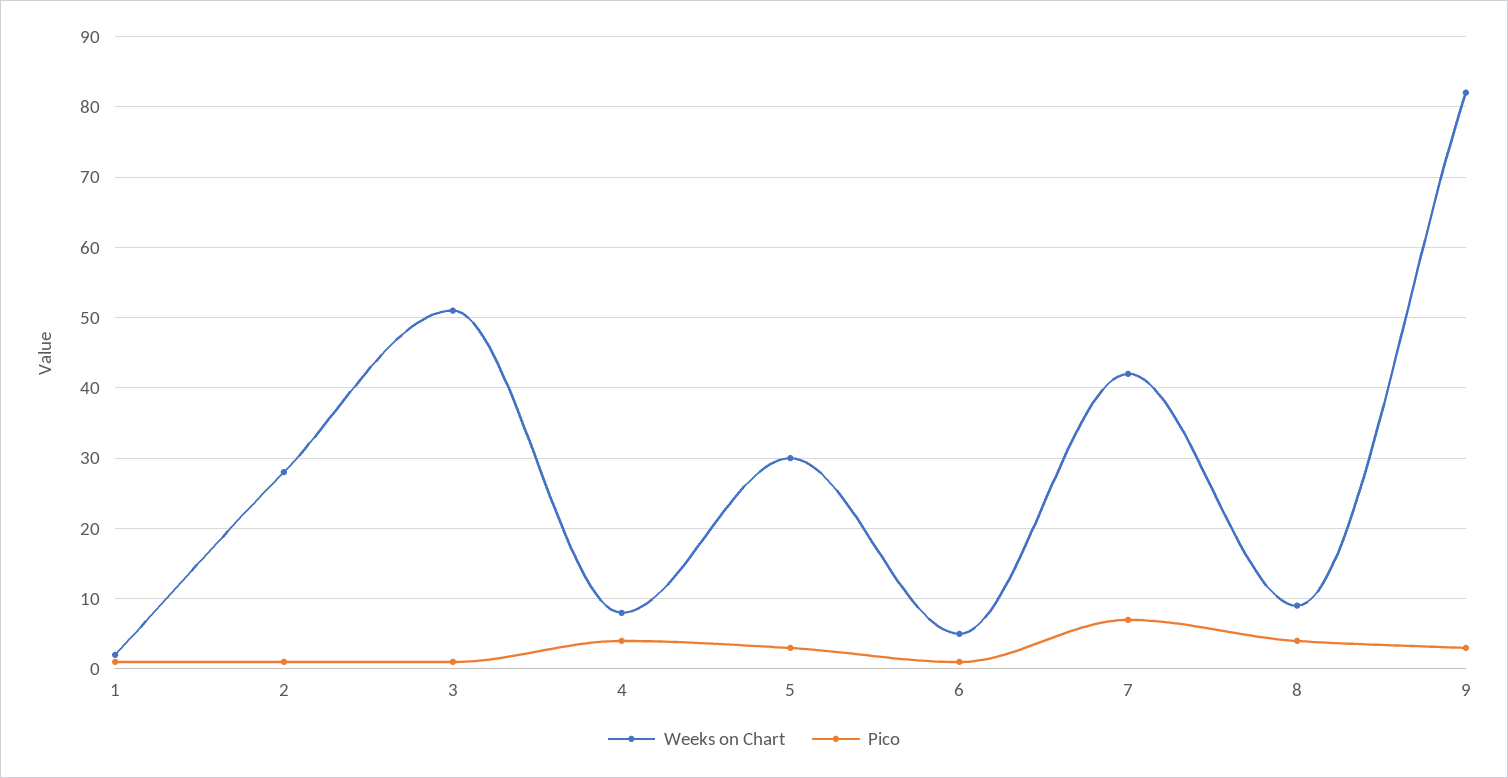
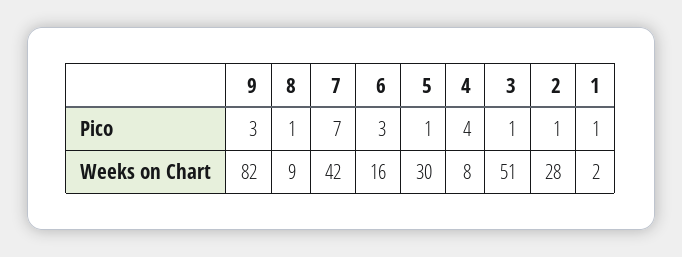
  {
    "Weeks on Chart": {
      "1": 2,
      "2": 28,
      "3": 51,
      "4": 8,
      "5": 30,
-     "6": 5,
+     "6": 16,
      "7": 42,
      "8": 9,
      "9": 82
    },
    "Pico": {
      "1": 1,
      "2": 1,
      "3": 1,
      "4": 4,
-     "5": 3,
+     "5": 1,
-     "6": 1,
+     "6": 3,
      "7": 7,
-     "8": 4,
+     "8": 1,
      "9": 3
    }
  }

